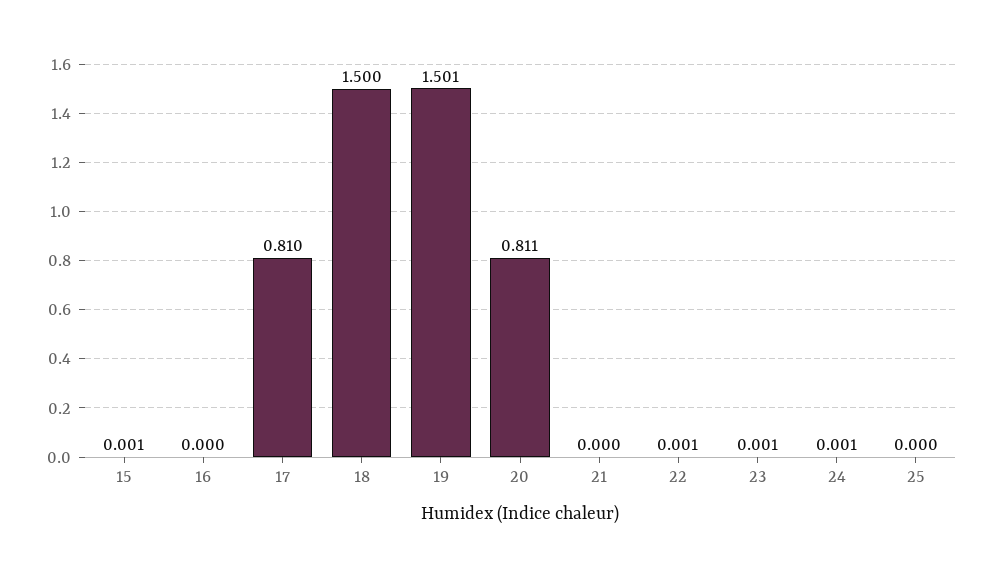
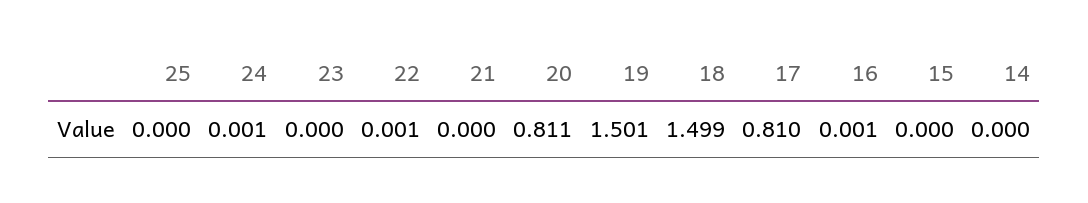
  {
-   "15": 0.001,
+   "15": 0,
-   "16": 0,
+   "16": 0.001,
    "17": 0.81,
-   "18": 1.5,
+   "18": 1.499,
    "19": 1.501,
    "20": 0.811,
    "21": 0,
    "22": 0.001,
-   "23": 0.001,
+   "23": 0,
    "24": 0.001,
-   "25": 0
+   "25": 0,
+   "14": 0
  }

